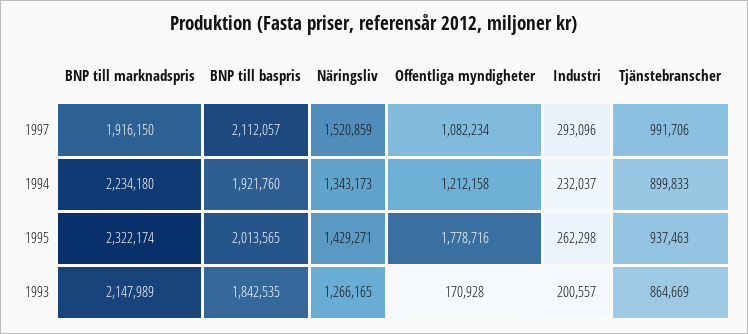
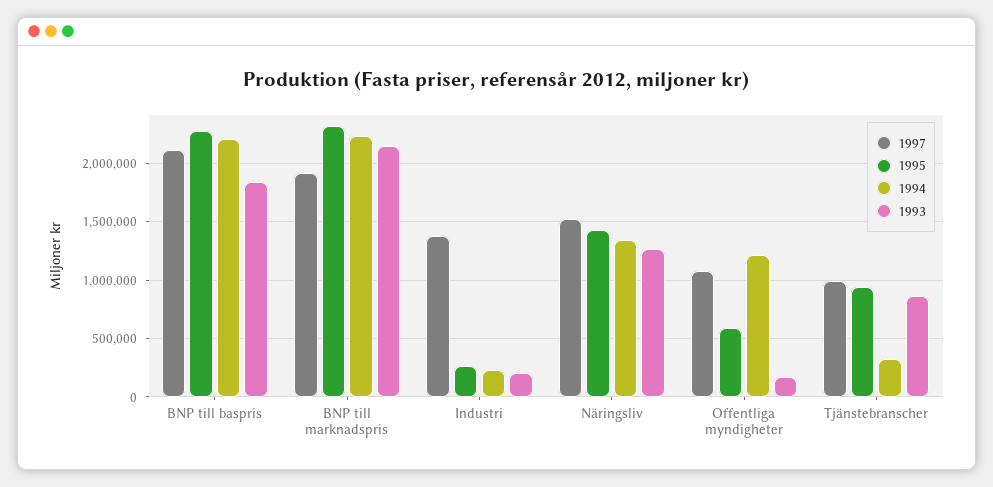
  {
    "1997": {
      "BNP till marknadspris": 1916150,
      "BNP till baspris": 2112057,
      "Näringsliv": 1520859,
      "Offentliga myndigheter": 1082234,
-     "Industri": 293096,
+     "Industri": 1400000,
      "Tjänstebranscher": 991706
    },
    "1994": {
      "BNP till marknadspris": 2234180,
-     "BNP till baspris": 1921760,
+     "BNP till baspris": 2200000,
      "Näringsliv": 1343173,
      "Offentliga myndigheter": 1212158,
      "Industri": 232037,
-     "Tjänstebranscher": 899833
+     "Tjänstebranscher": 300000
    },
    "1995": {
      "BNP till marknadspris": 2322174,
-     "BNP till baspris": 2013565,
+     "BNP till baspris": 2300000,
      "Näringsliv": 1429271,
-     "Offentliga myndigheter": 1778716,
+     "Offentliga myndigheter": 600000,
      "Industri": 262298,
      "Tjänstebranscher": 937463
    },
    "1993": {
      "BNP till marknadspris": 2147989,
      "BNP till baspris": 1842535,
      "Näringsliv": 1266165,
      "Offentliga myndigheter": 170928,
      "Industri": 200557,
      "Tjänstebranscher": 864669
    }
  }

